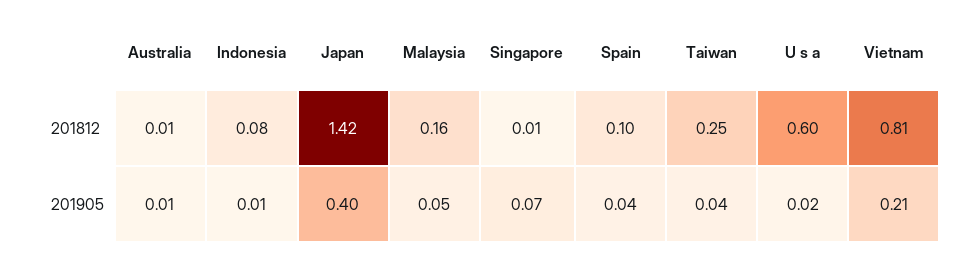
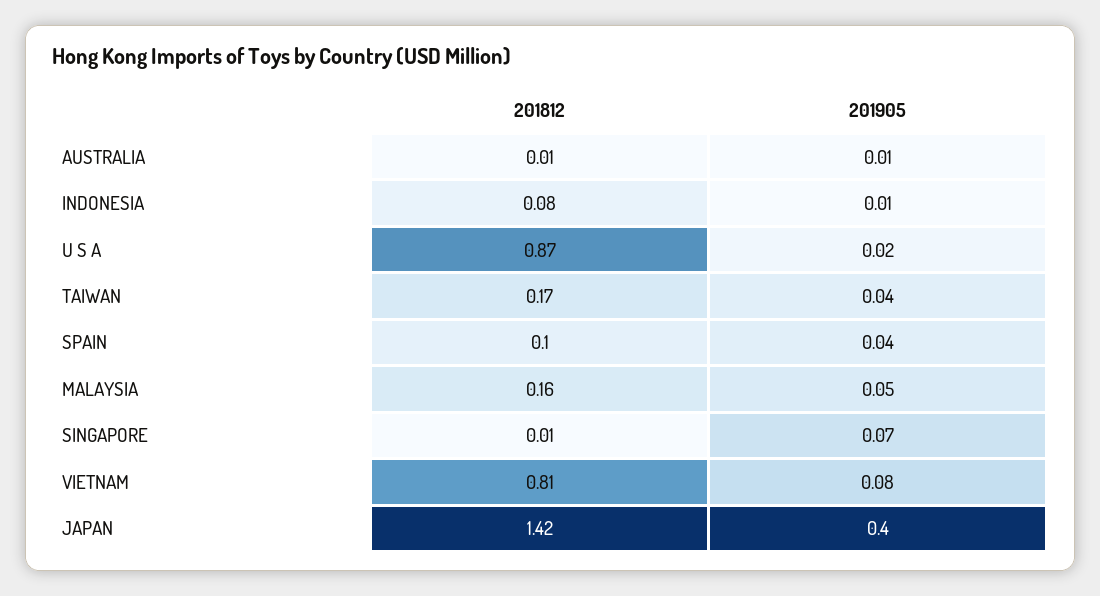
  {
    "Australia": {
      "201812": 0.01,
      "201905": 0.01
    },
    "Indonesia": {
      "201812": 0.08,
      "201905": 0.01
    },
    "Japan": {
      "201812": 1.42,
      "201905": 0.4
    },
    "Malaysia": {
      "201812": 0.16,
      "201905": 0.05
    },
    "Singapore": {
      "201812": 0.01,
      "201905": 0.07
    },
    "Spain": {
      "201812": 0.1,
      "201905": 0.04
    },
    "Taiwan": {
-     "201812": 0.25,
+     "201812": 0.17,
      "201905": 0.04
    },
    "U s a": {
-     "201812": 0.6,
+     "201812": 0.87,
      "201905": 0.02
    },
    "Vietnam": {
      "201812": 0.81,
-     "201905": 0.21
+     "201905": 0.08
    }
  }

